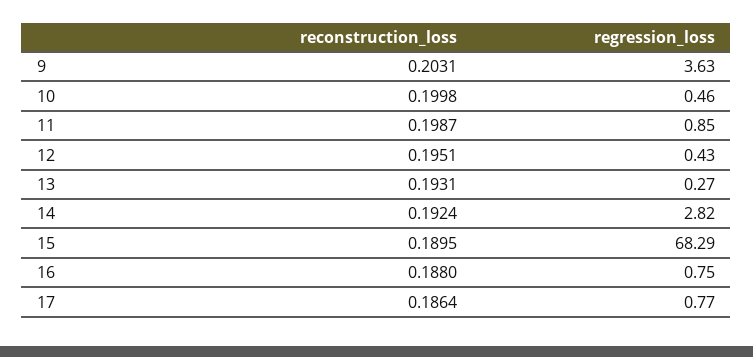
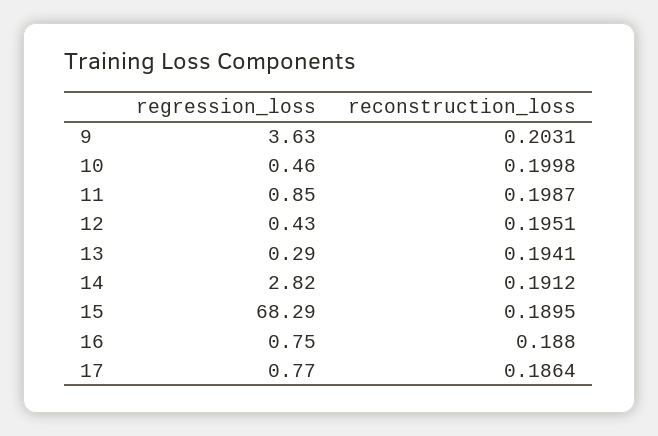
  {
    "reconstruction_loss": {
      "9": 0.2031,
      "10": 0.1998,
      "11": 0.1987,
      "12": 0.1951,
-     "13": 0.1931,
+     "13": 0.1941,
-     "14": 0.1924,
+     "14": 0.1912,
      "15": 0.1895,
      "16": 0.188,
      "17": 0.1864
    },
    "regression_loss": {
      "9": 3.63,
      "10": 0.46,
      "11": 0.85,
      "12": 0.43,
-     "13": 0.27,
+     "13": 0.29,
      "14": 2.82,
      "15": 68.29,
      "16": 0.75,
      "17": 0.77
    }
  }

